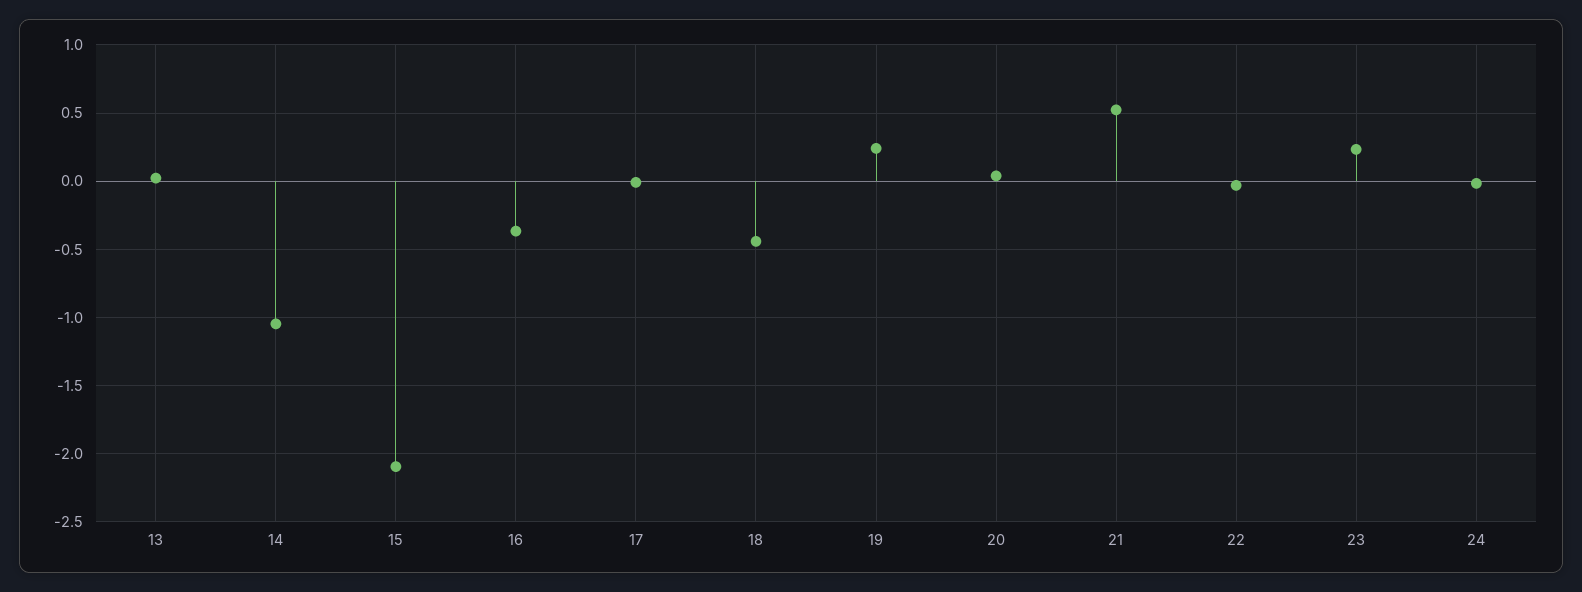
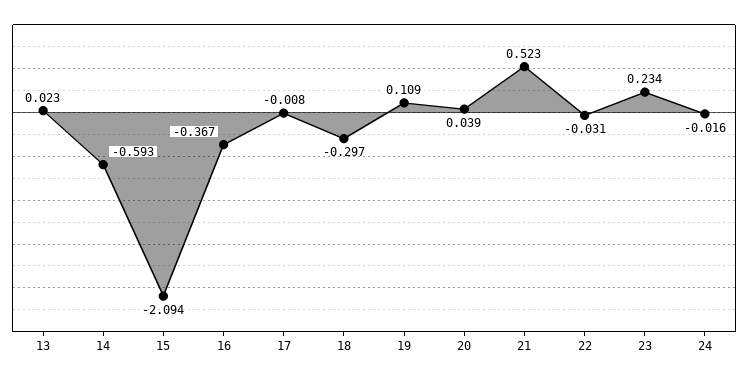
  {
    "13": 0.023,
-   "14": -1.05,
+   "14": -0.593,
    "15": -2.094,
    "16": -0.367,
    "17": -0.008,
-   "18": -0.45,
+   "18": -0.297,
-   "19": 0.25,
+   "19": 0.109,
    "20": 0.039,
    "21": 0.523,
    "22": -0.031,
    "23": 0.234,
    "24": -0.016
  }

